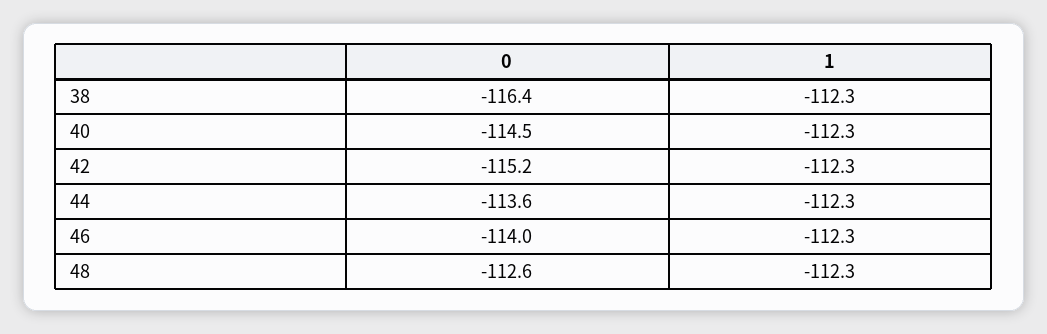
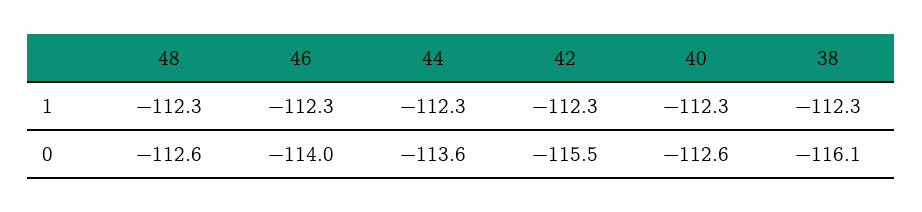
  {
    "0": {
-     "38": -116.4,
+     "38": -116.1,
-     "40": -114.5,
+     "40": -112.6,
-     "42": -115.2,
+     "42": -115.5,
      "44": -113.6,
      "46": -114,
      "48": -112.6
    },
    "1": {
      "38": -112.3,
      "40": -112.3,
      "42": -112.3,
      "44": -112.3,
      "46": -112.3,
      "48": -112.3
    }
  }

